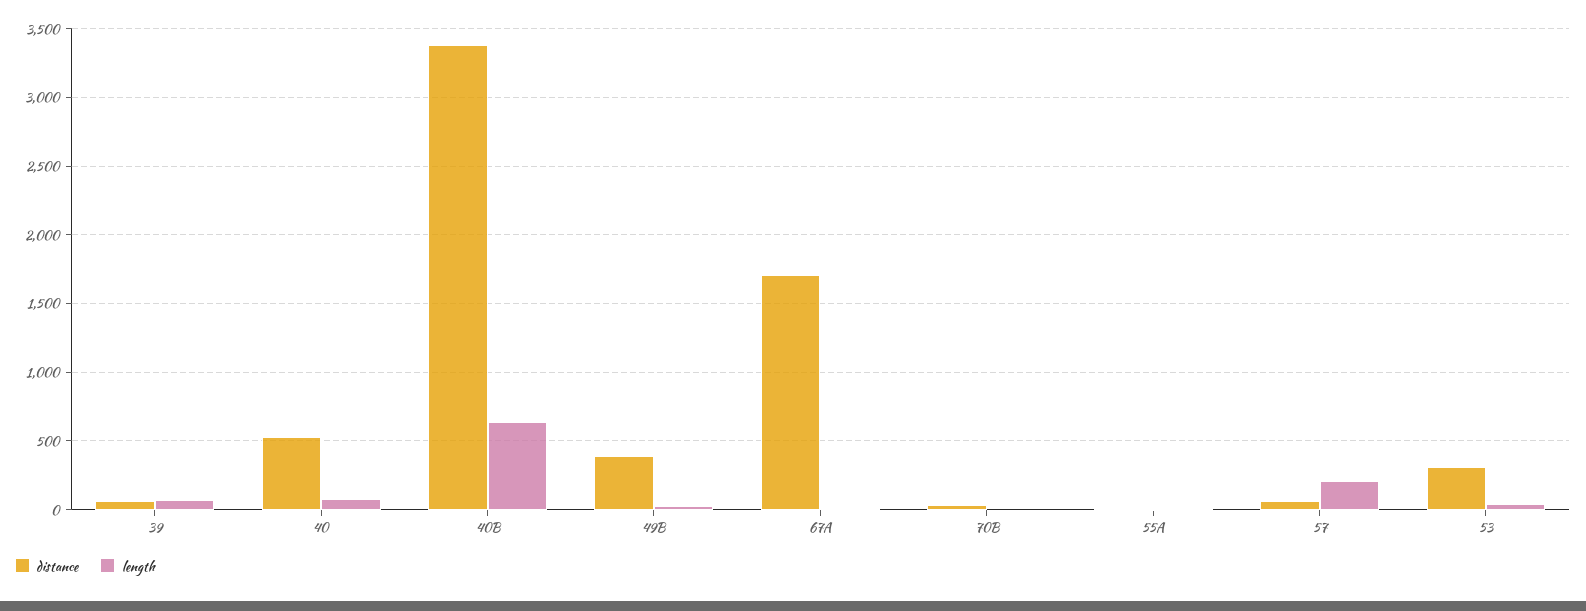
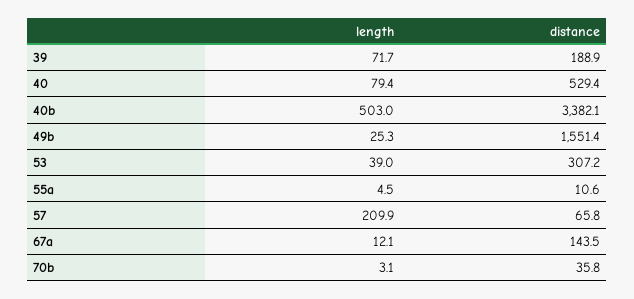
  {
    "distance": {
-     "39": 50,
+     "39": 188.9,
      "40": 529.4,
      "40B": 3382.1,
-     "49B": 400,
+     "49B": 1551.4,
-     "67A": 1700,
+     "67A": 143.5,
      "70B": 35.8,
      "55A": 10.6,
      "57": 65.8,
      "53": 307.2
    },
    "length": {
      "39": 71.7,
      "40": 79.4,
-     "40B": 650,
+     "40B": 503,
      "49B": 25.3,
      "67A": 12.1,
      "70B": 3.1,
      "55A": 4.5,
      "57": 209.9,
      "53": 39
    }
  }

